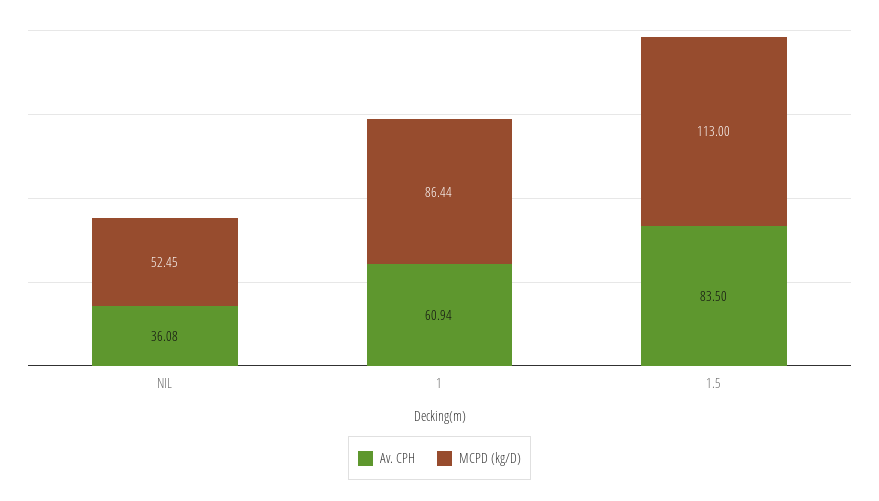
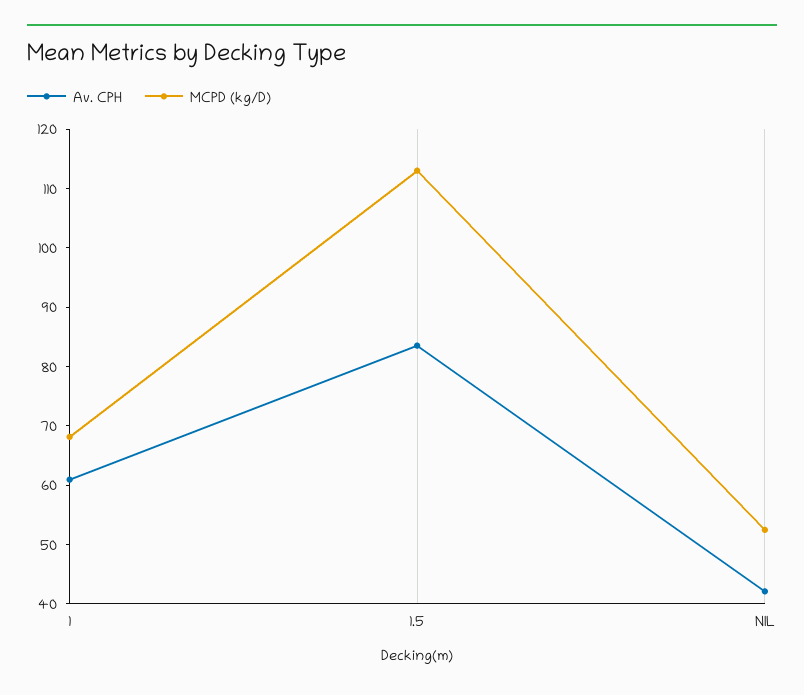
  {
    "Av. CPH": {
-     "NIL": 36.08,
+     "NIL": 42,
      "1": 60.94,
      "1.5": 83.5
    },
    "MCPD (kg/D)": {
      "NIL": 52.45,
-     "1": 86.44,
+     "1": 68,
      "1.5": 113
    }
  }

